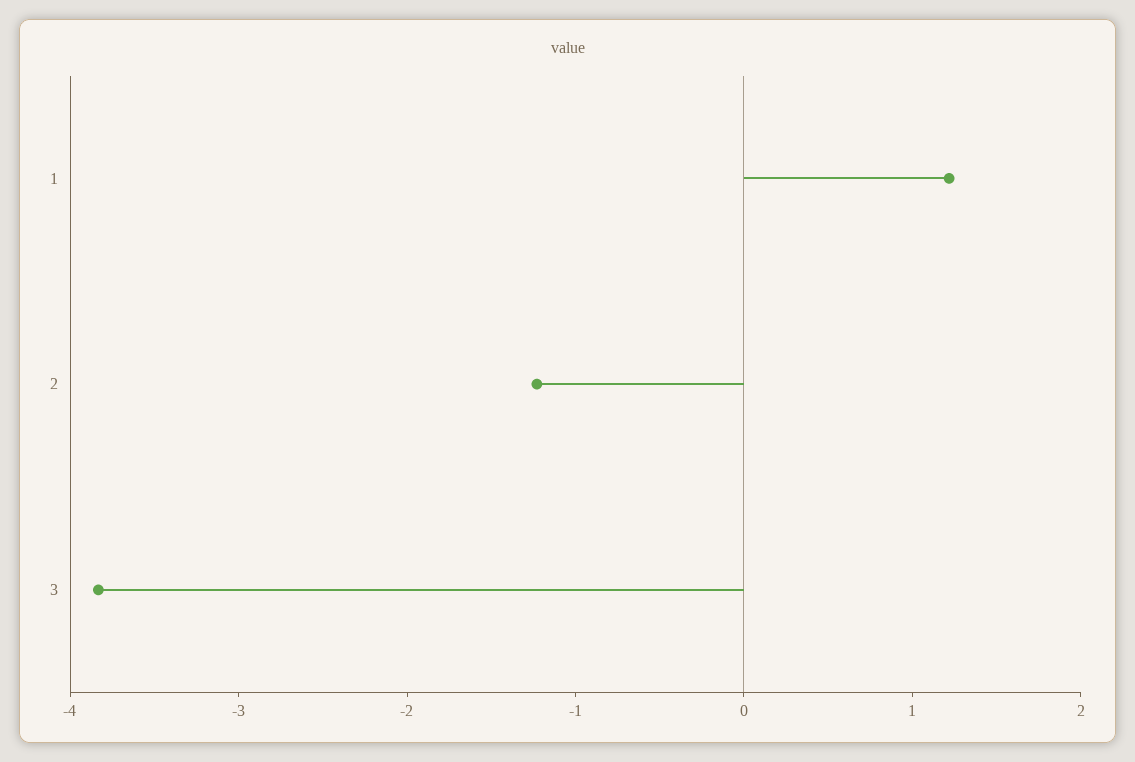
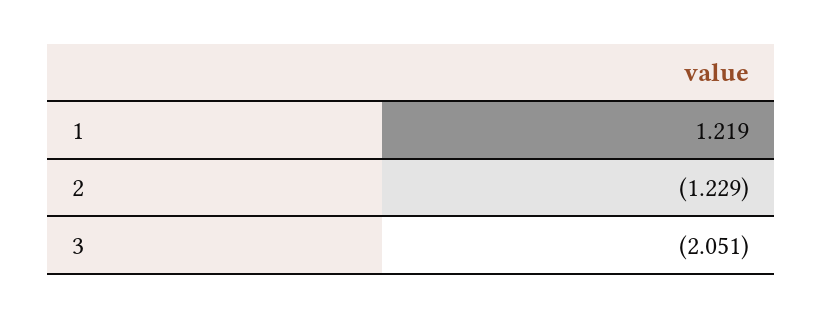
  {
    "1": 1.219,
    "2": -1.229,
-   "3": -3.8
+   "3": -2.051
  }

